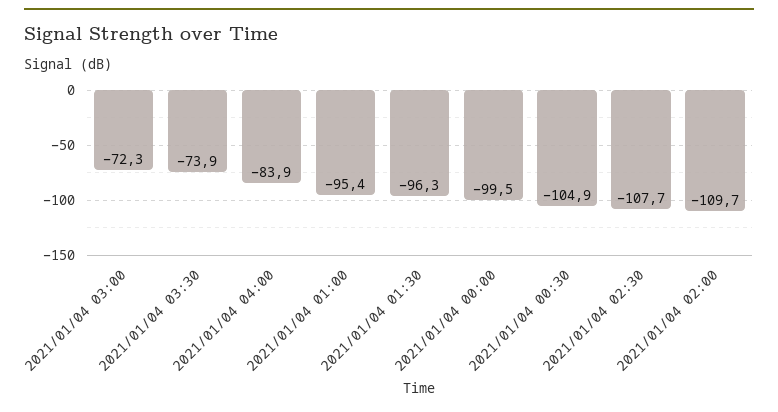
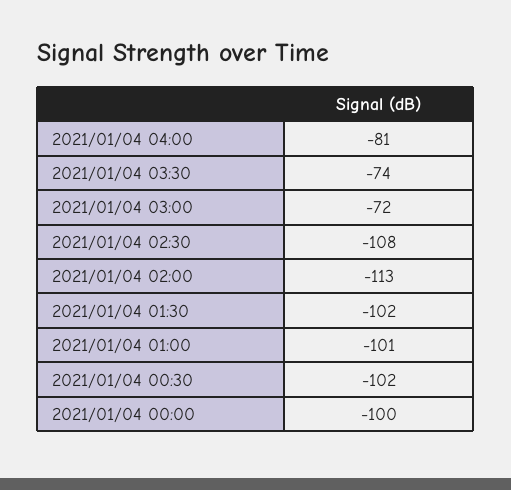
  {
    "2021/01/04 03:00": -72.3,
    "2021/01/04 03:30": -73.9,
-   "2021/01/04 04:00": -83.9,
+   "2021/01/04 04:00": -81,
-   "2021/01/04 01:00": -95.4,
+   "2021/01/04 01:00": -101,
-   "2021/01/04 01:30": -96.3,
+   "2021/01/04 01:30": -102,
    "2021/01/04 00:00": -99.5,
-   "2021/01/04 00:30": -104.9,
+   "2021/01/04 00:30": -102,
    "2021/01/04 02:30": -107.7,
-   "2021/01/04 02:00": -109.7
+   "2021/01/04 02:00": -113
  }

